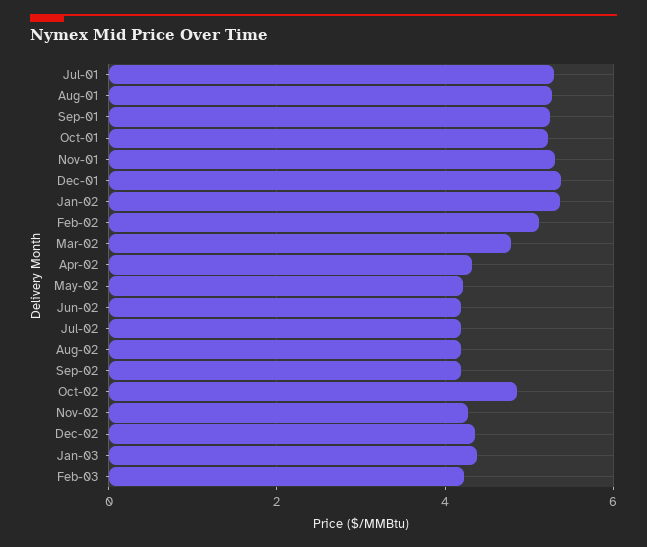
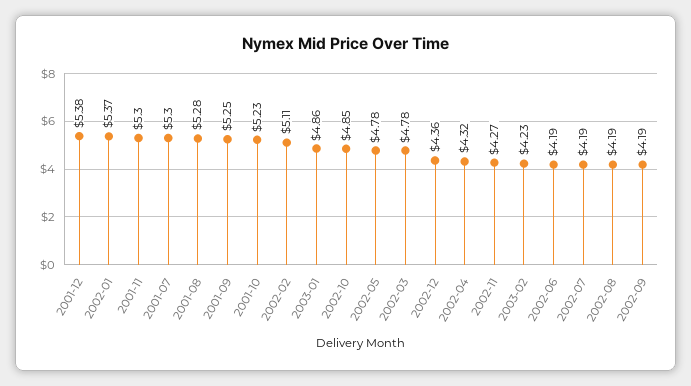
  {
    "Jul-01": 5.3,
    "Aug-01": 5.28,
    "Sep-01": 5.25,
    "Oct-01": 5.23,
    "Nov-01": 5.3,
    "Dec-01": 5.38,
    "Jan-02": 5.37,
    "Feb-02": 5.11,
    "Mar-02": 4.78,
    "Apr-02": 4.32,
-   "May-02": 4.2,
+   "May-02": 4.78,
    "Jun-02": 4.19,
    "Jul-02": 4.19,
    "Aug-02": 4.19,
    "Sep-02": 4.19,
    "Oct-02": 4.85,
    "Nov-02": 4.27,
    "Dec-02": 4.36,
-   "Jan-03": 4.4,
+   "Jan-03": 4.86,
    "Feb-03": 4.23
  }

